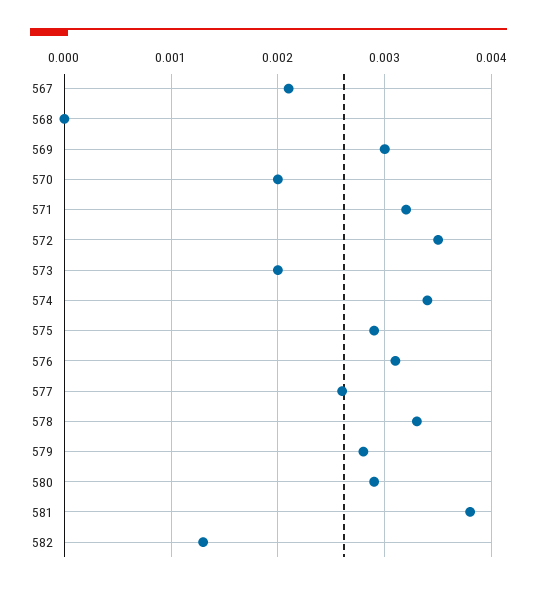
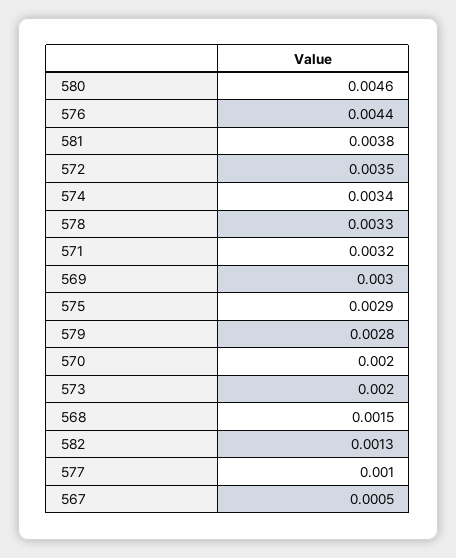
  {
-   "567": 0.0021,
+   "567": 0.0005,
-   "568": 0,
+   "568": 0.0015,
    "569": 0.003,
    "570": 0.002,
    "571": 0.0032,
    "572": 0.0035,
    "573": 0.002,
    "574": 0.0034,
    "575": 0.0029,
-   "576": 0.0031,
+   "576": 0.0044,
-   "577": 0.0026,
+   "577": 0.001,
    "578": 0.0033,
    "579": 0.0028,
-   "580": 0.0029,
+   "580": 0.0046,
    "581": 0.0038,
    "582": 0.0013
  }

